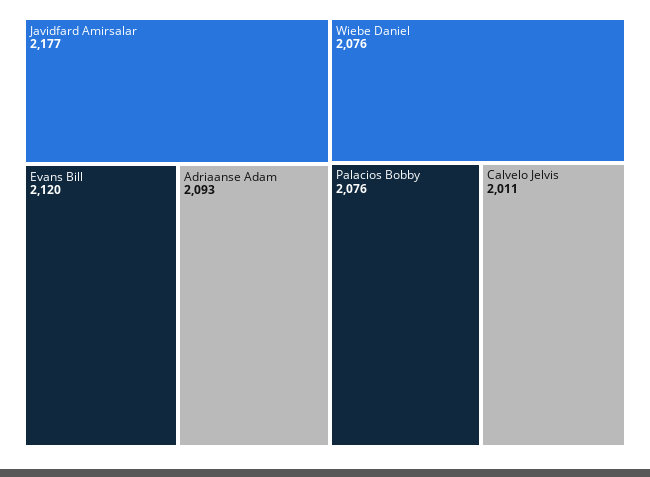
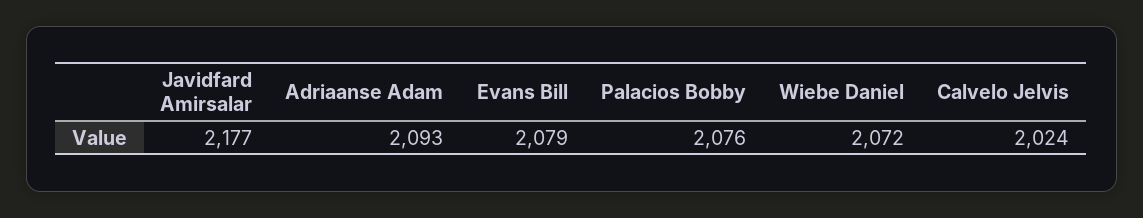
  {
    "Javidfard Amirsalar": 2177,
-   "Evans Bill": 2120,
+   "Evans Bill": 2079,
    "Adriaanse Adam": 2093,
-   "Wiebe Daniel": 2076,
+   "Wiebe Daniel": 2072,
    "Palacios Bobby": 2076,
-   "Calvelo Jelvis": 2011
+   "Calvelo Jelvis": 2024
  }

